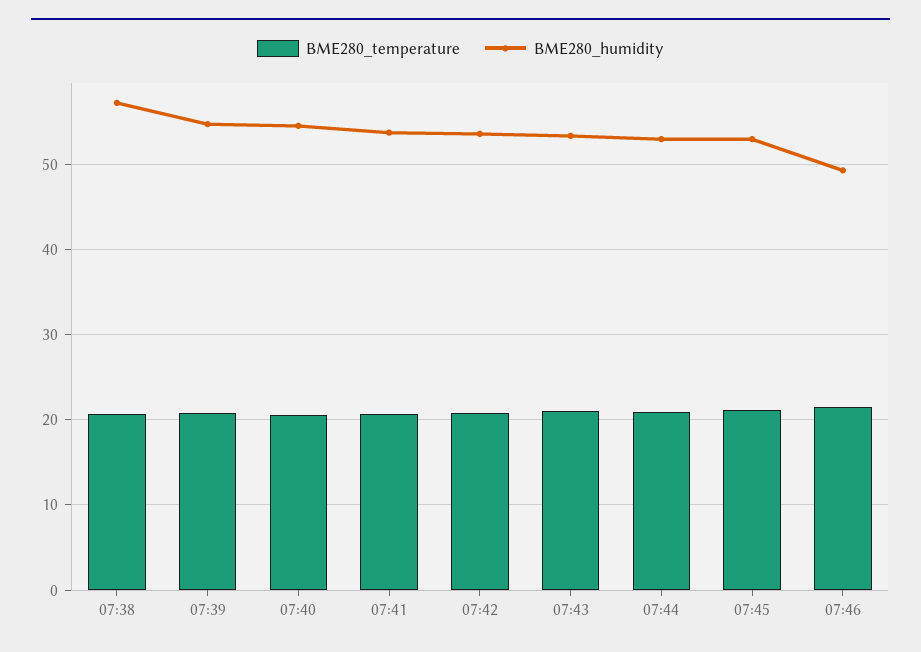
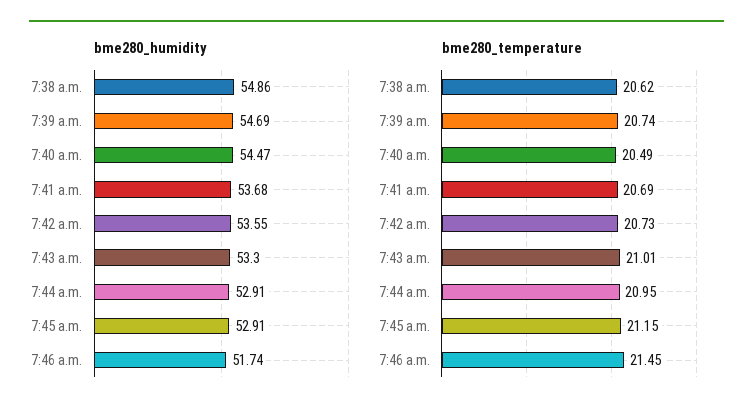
  {
    "BME280_temperature": {
      "07:38": 20.62,
      "07:39": 20.74,
      "07:40": 20.49,
      "07:41": 20.69,
      "07:42": 20.73,
      "07:43": 21.01,
      "07:44": 20.95,
      "07:45": 21.15,
      "07:46": 21.45
    },
    "BME280_humidity": {
-     "07:38": 57,
+     "07:38": 54.86,
      "07:39": 54.69,
      "07:40": 54.47,
      "07:41": 53.68,
      "07:42": 53.55,
      "07:43": 53.3,
      "07:44": 52.91,
      "07:45": 52.91,
-     "07:46": 49
+     "07:46": 51.74
    }
  }

